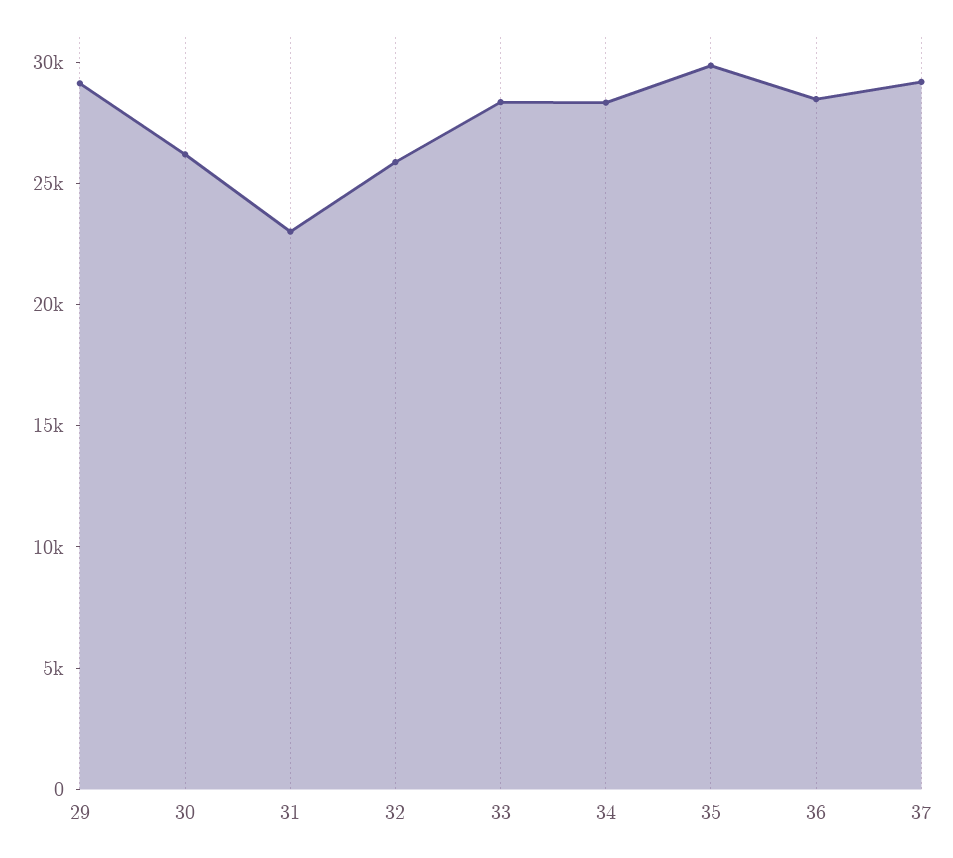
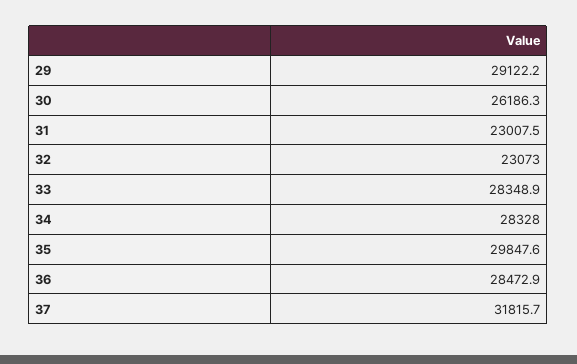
  {
    "29": 29122.2,
    "30": 26186.3,
    "31": 23007.5,
-   "32": 26000,
+   "32": 23073,
    "33": 28348.9,
    "34": 28328,
    "35": 29847.6,
    "36": 28472.9,
-   "37": 29000
+   "37": 31815.7
  }

